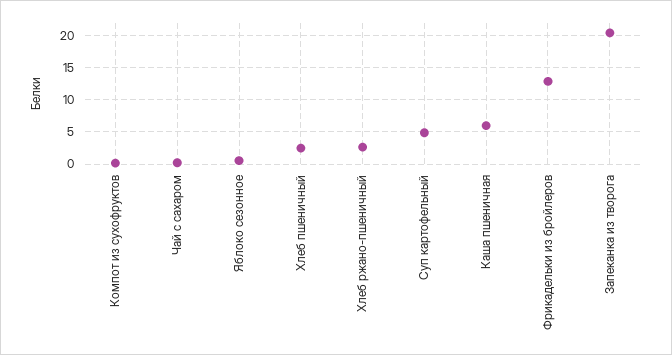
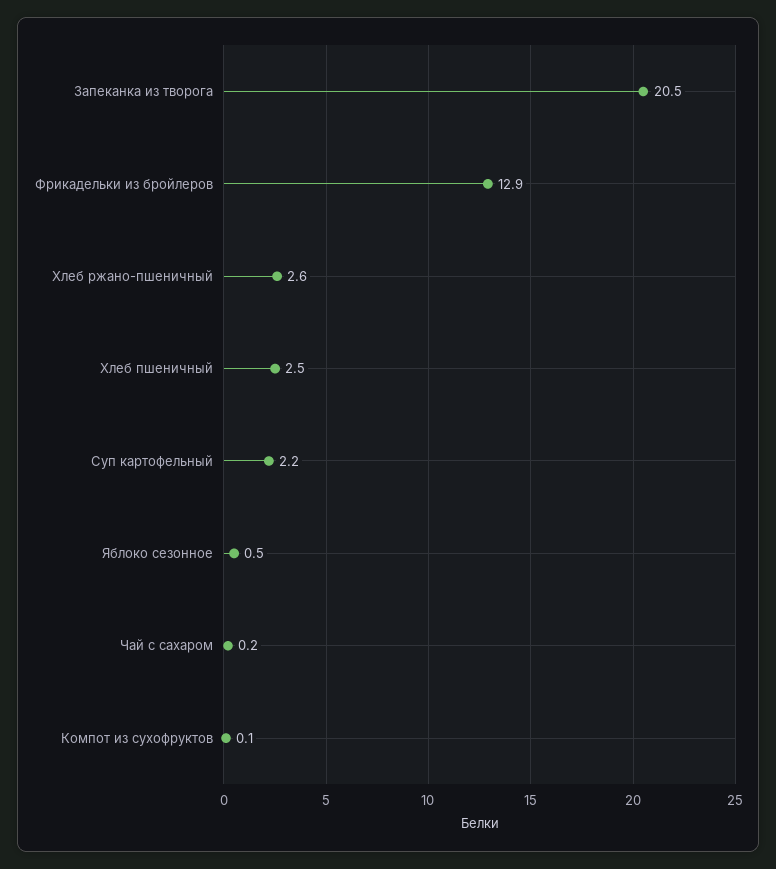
  {
    "Компот из сухофруктов": 0.1,
    "Чай с сахаром": 0.2,
    "Яблоко сезонное": 0.5,
    "Хлеб пшеничный": 2.5,
    "Хлеб ржано-пшеничный": 2.6,
-   "Суп картофельный": 5,
+   "Суп картофельный": 2.2,
-   "Каша пшеничная": 6,
    "Фрикадельки из бройлеров": 12.9,
    "Запеканка из творога": 20.5
  }

